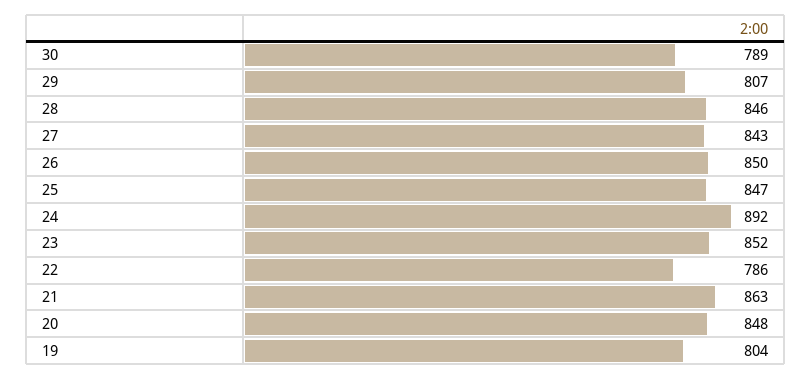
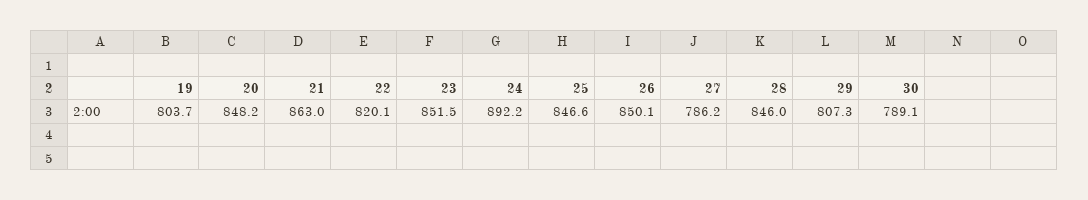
  {
    "30": 789.1,
    "29": 807.3,
    "28": 846,
-   "27": 843,
+   "27": 786.2,
    "26": 850.1,
    "25": 846.6,
    "24": 892.2,
    "23": 851.5,
-   "22": 786,
+   "22": 820.1,
    "21": 863,
    "20": 848.2,
    "19": 803.7
  }

